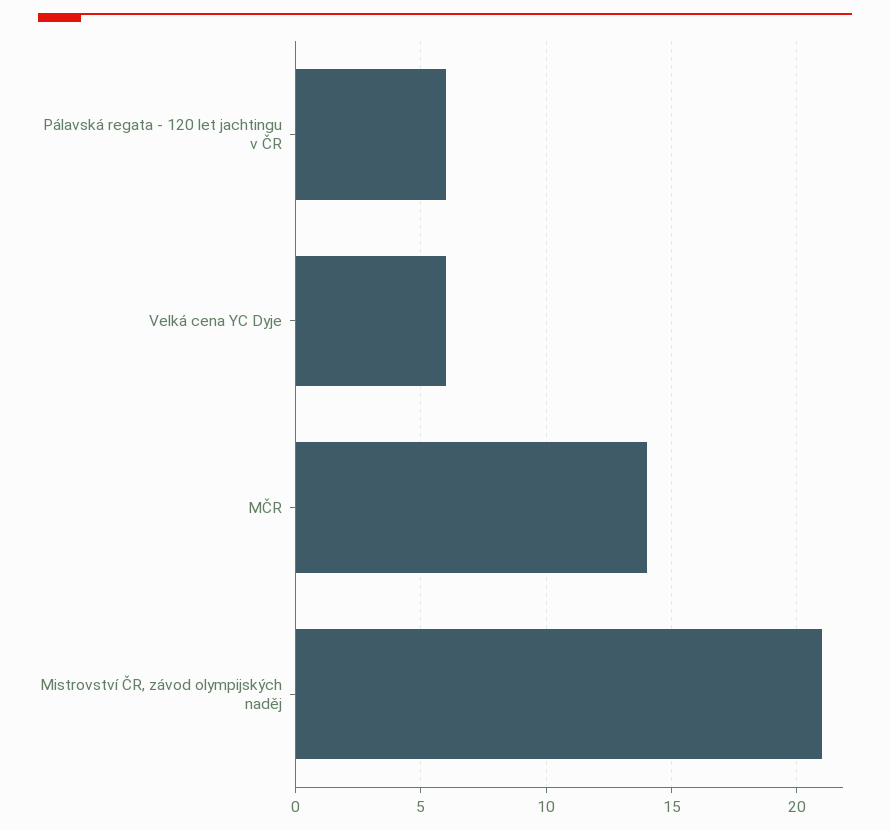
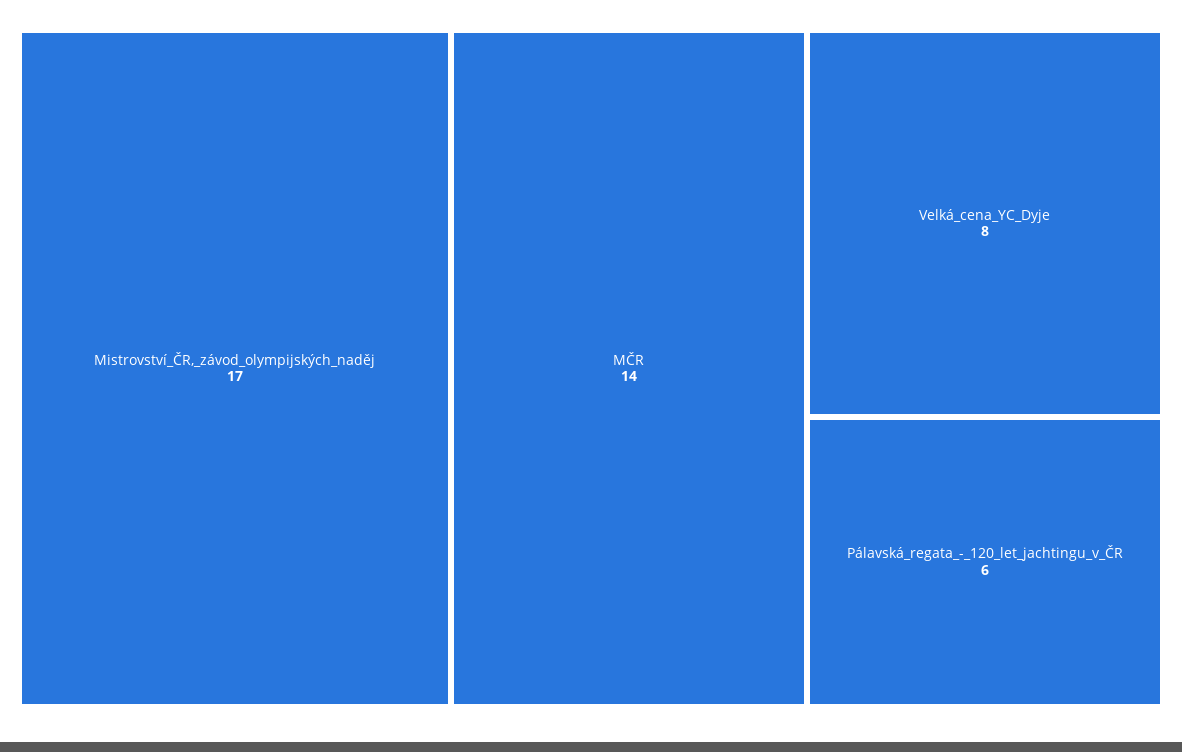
  {
    "Pálavská regata - 120 let jachtingu v ČR": 6,
-   "Velká cena YC Dyje": 6,
+   "Velká cena YC Dyje": 8,
    "MČR": 14,
-   "Mistrovství ČR, závod olympijských naděj": 21
+   "Mistrovství ČR, závod olympijských naděj": 17
  }

